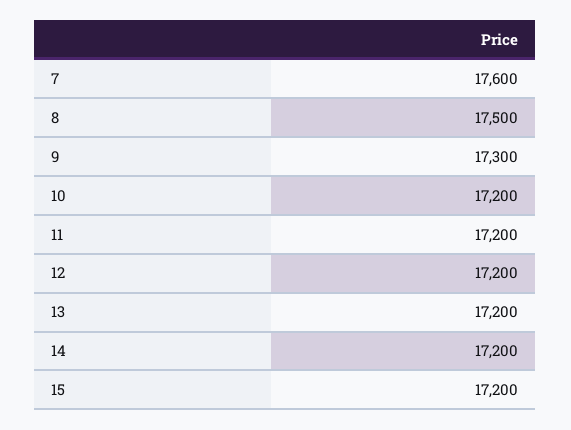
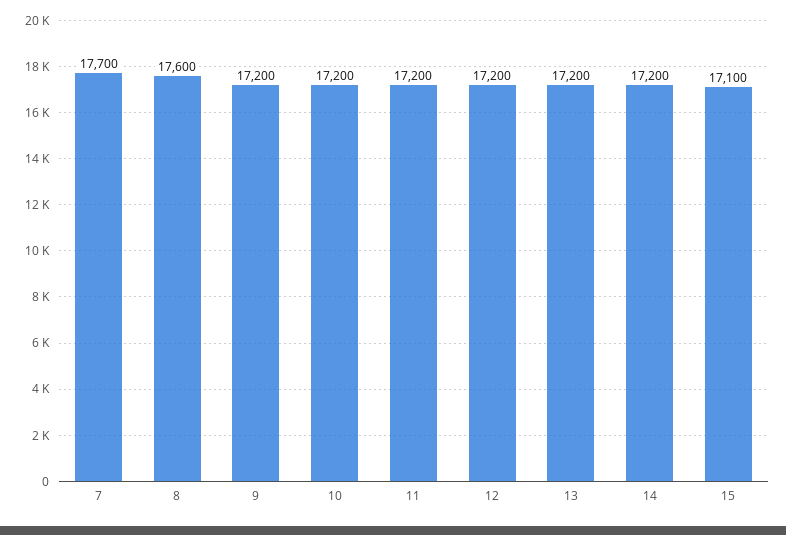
  {
-   "7": 17600,
+   "7": 17700,
-   "8": 17500,
+   "8": 17600,
-   "9": 17300,
+   "9": 17200,
    "10": 17200,
    "11": 17200,
    "12": 17200,
    "13": 17200,
    "14": 17200,
-   "15": 17200
+   "15": 17100
  }

